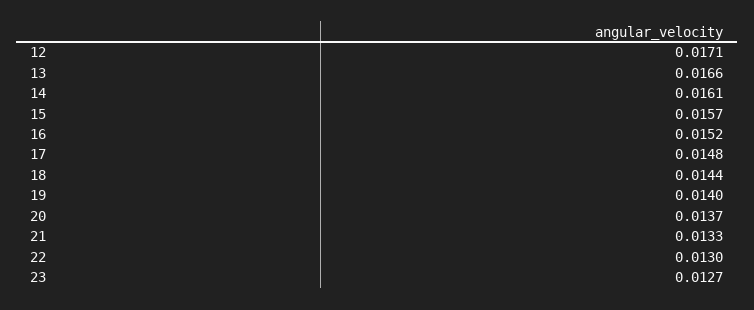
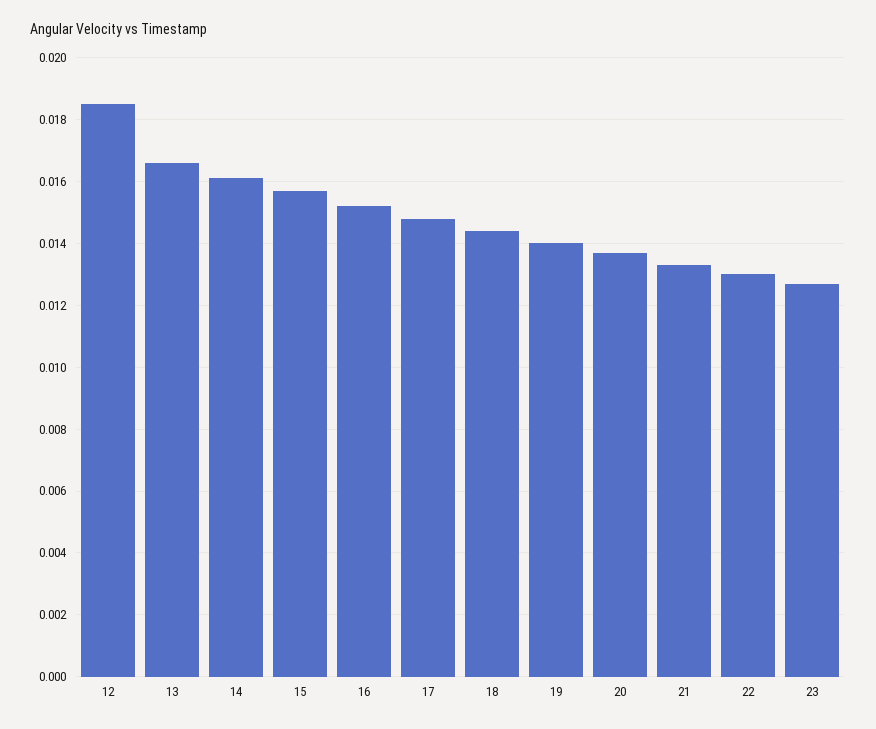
  {
-   "12": 0.0171,
+   "12": 0.0185,
    "13": 0.0166,
    "14": 0.0161,
    "15": 0.0157,
    "16": 0.0152,
    "17": 0.0148,
    "18": 0.0144,
    "19": 0.014,
    "20": 0.0137,
    "21": 0.0133,
    "22": 0.013,
    "23": 0.0127
  }

